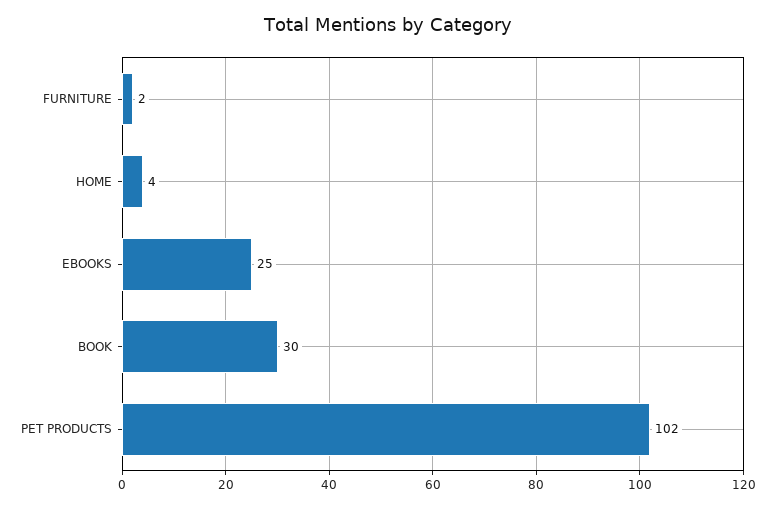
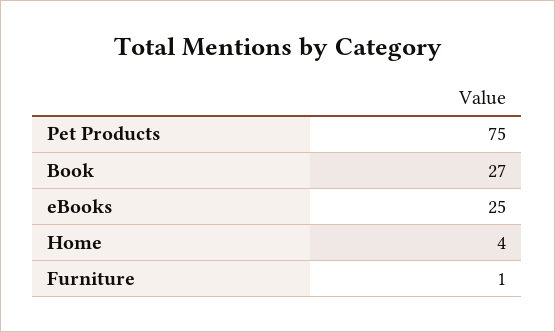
  {
-   "FURNITURE": 2,
+   "FURNITURE": 1,
    "HOME": 4,
    "EBOOKS": 25,
-   "BOOK": 30,
+   "BOOK": 27,
-   "PET PRODUCTS": 102
+   "PET PRODUCTS": 75
  }

